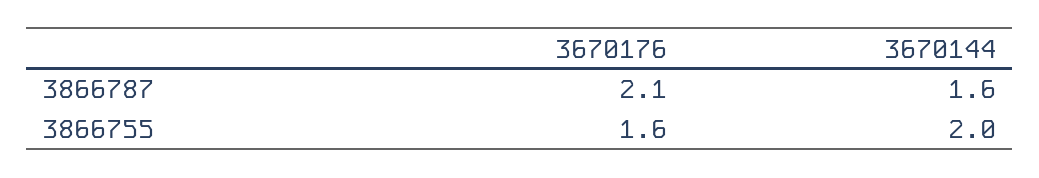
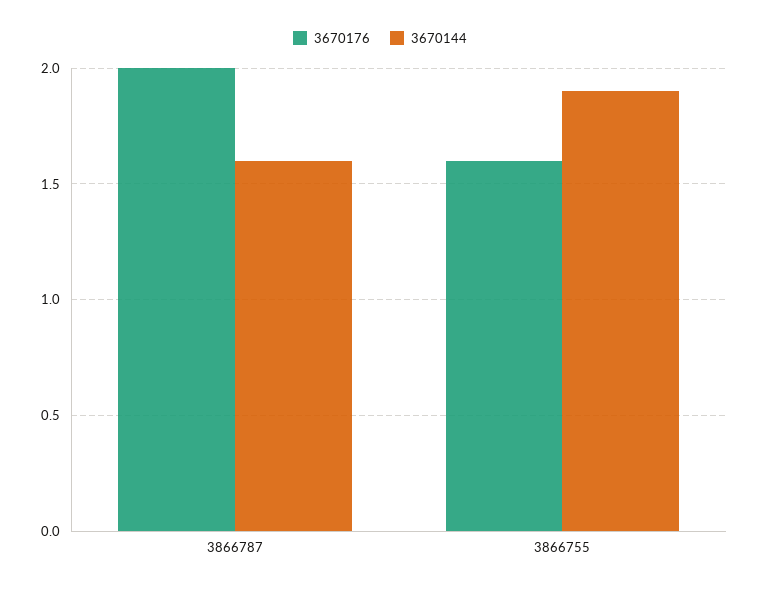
  {
    "3670176": {
-     "3866787": 2.1,
+     "3866787": 2,
      "3866755": 1.6
    },
    "3670144": {
      "3866787": 1.6,
-     "3866755": 2
+     "3866755": 1.9
    }
  }

